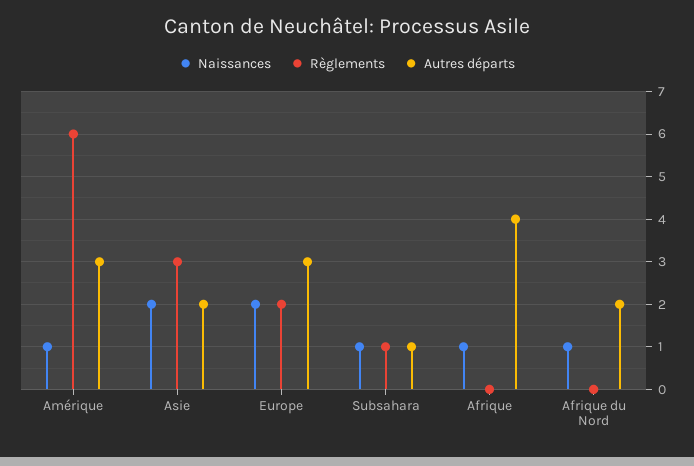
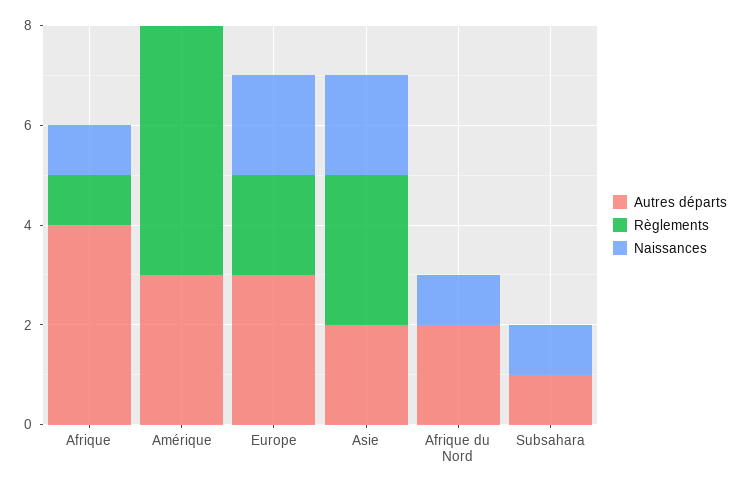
  {
    "Naissances": {
-     "Amérique": 1,
+     "Amérique": 0,
      "Asie": 2,
      "Europe": 2,
      "Subsahara": 1,
      "Afrique": 1,
      "Afrique du Nord": 1
    },
    "Règlements": {
-     "Amérique": 6,
+     "Amérique": 5,
      "Asie": 3,
      "Europe": 2,
-     "Subsahara": 1,
+     "Subsahara": 0,
-     "Afrique": 0,
+     "Afrique": 1,
      "Afrique du Nord": 0
    },
    "Autres départs": {
      "Amérique": 3,
      "Asie": 2,
      "Europe": 3,
      "Subsahara": 1,
      "Afrique": 4,
      "Afrique du Nord": 2
    }
  }

